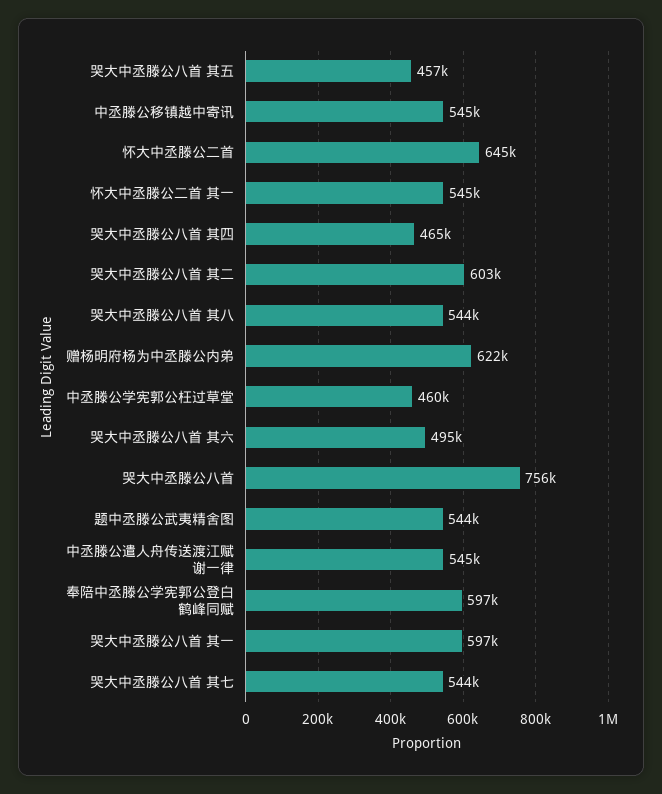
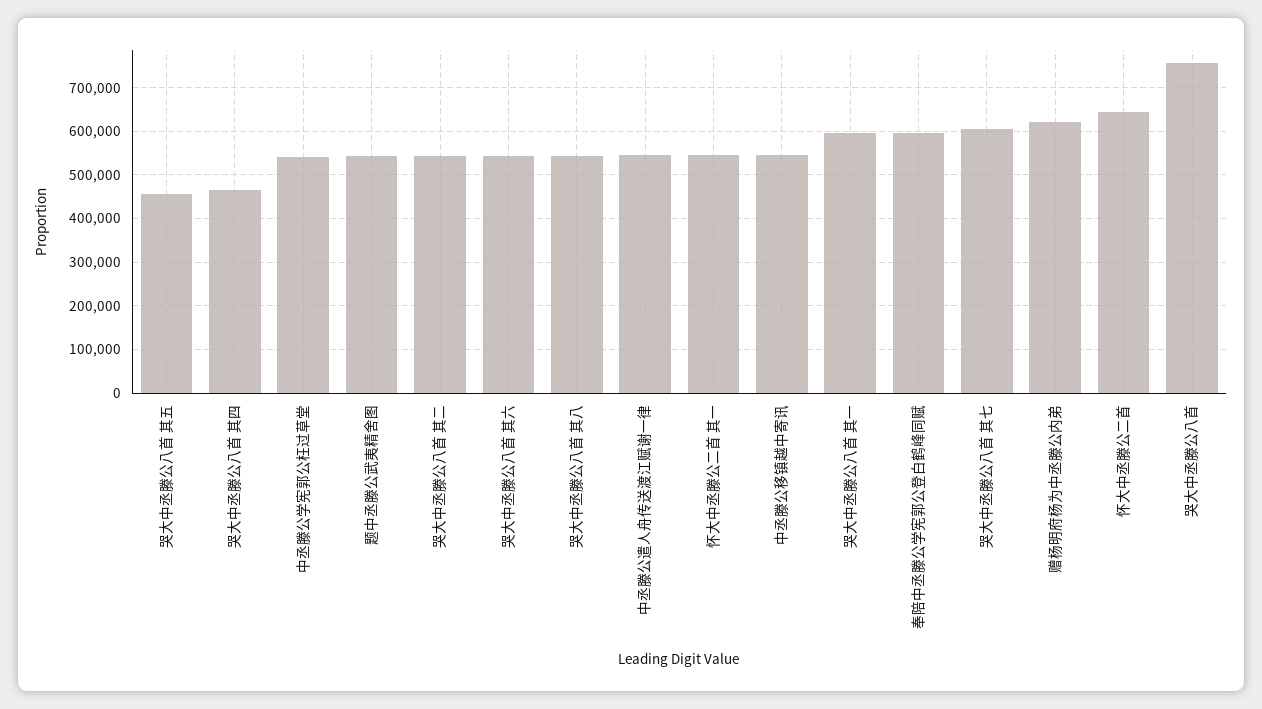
  {
    "哭大中丞滕公八首 其五": 457000,
    "中丞滕公移镇越中寄讯": 545000,
    "怀大中丞滕公二首": 645000,
    "怀大中丞滕公二首 其一": 545000,
    "哭大中丞滕公八首 其四": 465000,
-   "哭大中丞滕公八首 其二": 603000,
+   "哭大中丞滕公八首 其二": 540000,
    "哭大中丞滕公八首 其八": 544000,
    "赠杨明府杨为中丞滕公内弟": 622000,
-   "中丞滕公学宪郭公枉过草堂": 460000,
+   "中丞滕公学宪郭公枉过草堂": 540000,
-   "哭大中丞滕公八首 其六": 495000,
+   "哭大中丞滕公八首 其六": 540000,
    "哭大中丞滕公八首": 756000,
    "题中丞滕公武夷精舍图": 544000,
    "中丞滕公遣人舟传送渡江赋谢一律": 545000,
    "奉陪中丞滕公学宪郭公登白鹤峰同赋": 597000,
    "哭大中丞滕公八首 其一": 597000,
-   "哭大中丞滕公八首 其七": 544000
+   "哭大中丞滕公八首 其七": 600000
  }

